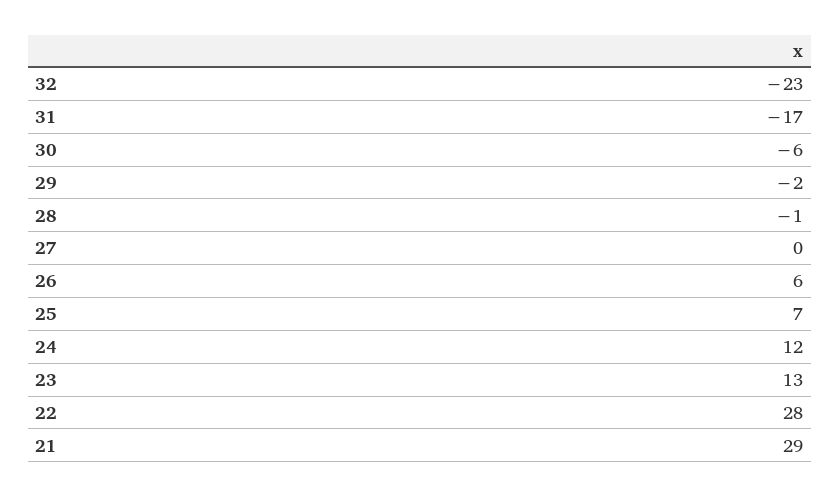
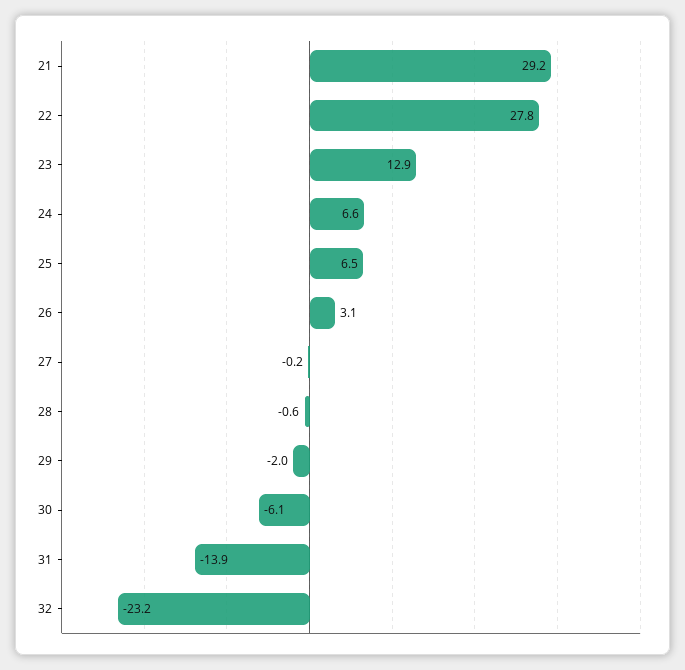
  {
    "32": -23.2,
-   "31": -17,
+   "31": -13.9,
    "30": -6.1,
    "29": -2,
    "28": -0.6,
    "27": -0.2,
-   "26": 6,
+   "26": 3.1,
    "25": 6.5,
-   "24": 12,
+   "24": 6.6,
    "23": 12.9,
    "22": 27.8,
    "21": 29.2
  }

